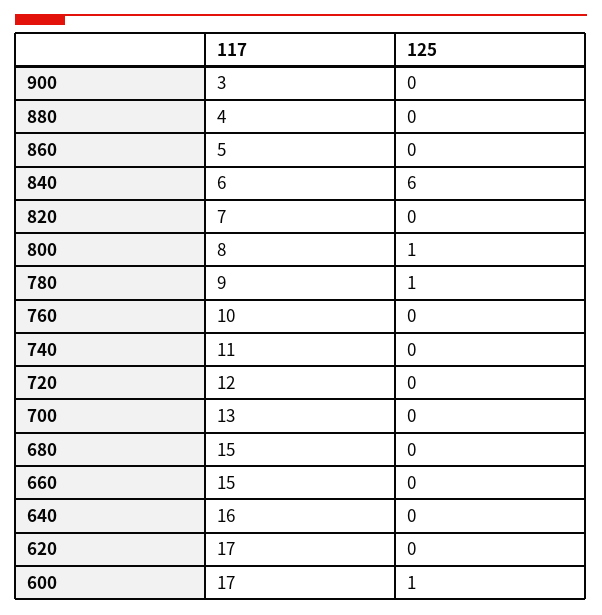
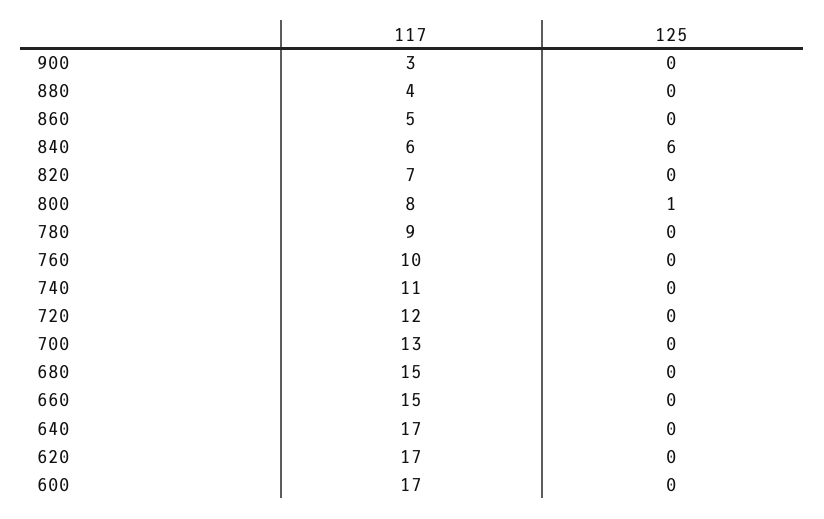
  {
    "117": {
      "900": 3,
      "880": 4,
      "860": 5,
      "840": 6,
      "820": 7,
      "800": 8,
      "780": 9,
      "760": 10,
      "740": 11,
      "720": 12,
      "700": 13,
      "680": 15,
      "660": 15,
-     "640": 16,
+     "640": 17,
      "620": 17,
      "600": 17
    },
    "125": {
      "900": 0,
      "880": 0,
      "860": 0,
      "840": 6,
      "820": 0,
      "800": 1,
-     "780": 1,
+     "780": 0,
      "760": 0,
      "740": 0,
      "720": 0,
      "700": 0,
      "680": 0,
      "660": 0,
      "640": 0,
      "620": 0,
-     "600": 1
+     "600": 0
    }
  }

